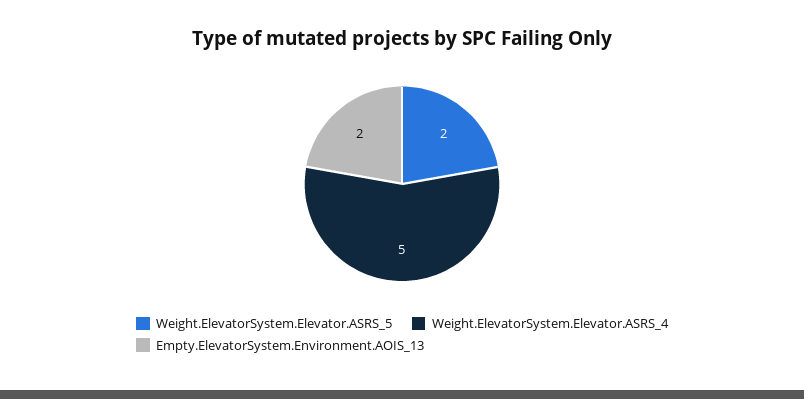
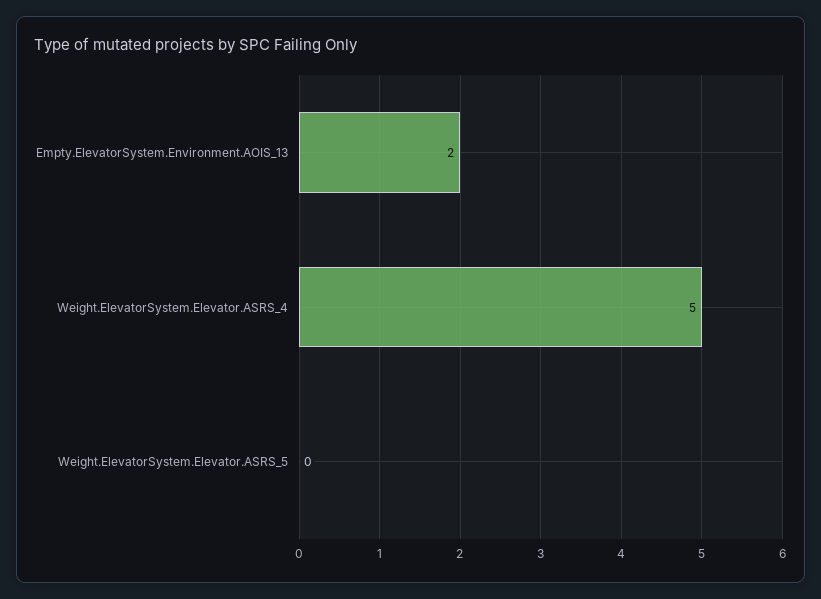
  {
-   "Weight.ElevatorSystem.Elevator.ASRS_5": 2,
+   "Weight.ElevatorSystem.Elevator.ASRS_5": 0,
    "Weight.ElevatorSystem.Elevator.ASRS_4": 5,
    "Empty.ElevatorSystem.Environment.AOIS_13": 2
  }

